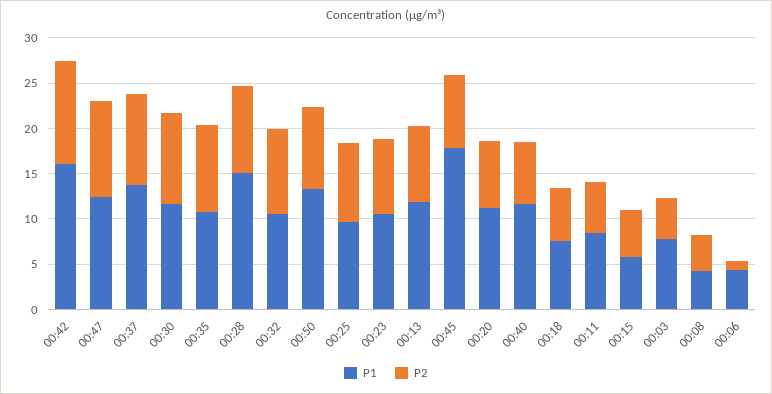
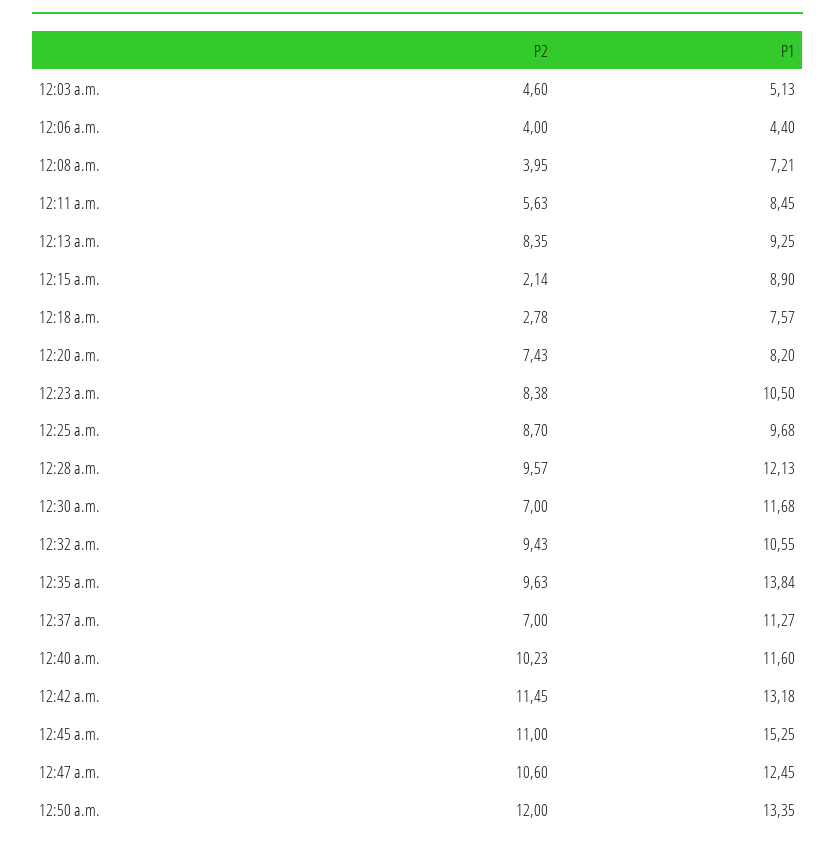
  {
    "P1": {
-     "00:42": 16,
+     "00:42": 13.18,
      "00:47": 12.45,
-     "00:37": 14,
+     "00:37": 11.27,
      "00:30": 11.68,
-     "00:35": 11,
+     "00:35": 13.84,
-     "00:28": 15,
+     "00:28": 12.13,
      "00:32": 10.55,
      "00:50": 13.35,
      "00:25": 9.68,
      "00:23": 10.5,
-     "00:13": 12,
+     "00:13": 9.25,
-     "00:45": 18,
+     "00:45": 15.25,
-     "00:20": 11,
+     "00:20": 8.2,
      "00:40": 11.6,
      "00:18": 7.57,
      "00:11": 8.45,
-     "00:15": 6,
+     "00:15": 8.9,
-     "00:03": 8,
+     "00:03": 5.13,
-     "00:08": 4,
+     "00:08": 7.21,
      "00:06": 4.4
    },
    "P2": {
      "00:42": 11.45,
      "00:47": 10.6,
-     "00:37": 10,
+     "00:37": 7,
-     "00:30": 10,
+     "00:30": 7,
      "00:35": 9.63,
      "00:28": 9.57,
      "00:32": 9.43,
-     "00:50": 9,
+     "00:50": 12,
      "00:25": 8.7,
      "00:23": 8.38,
      "00:13": 8.35,
-     "00:45": 8,
+     "00:45": 11,
      "00:20": 7.43,
-     "00:40": 7,
+     "00:40": 10.23,
-     "00:18": 6,
+     "00:18": 2.78,
      "00:11": 5.63,
-     "00:15": 5,
+     "00:15": 2.14,
      "00:03": 4.6,
      "00:08": 3.95,
-     "00:06": 1
+     "00:06": 4
    }
  }

